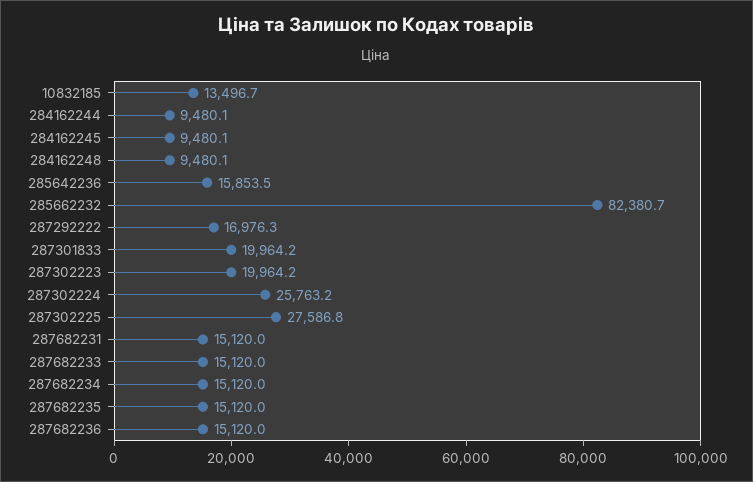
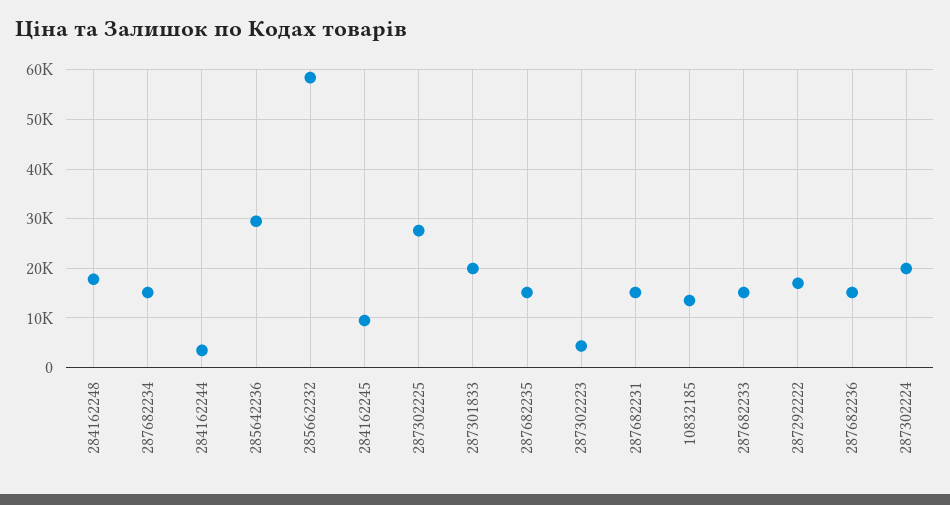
  {
    "10832185": 13496.7,
-   "284162244": 9480.1,
+   "284162244": 4000,
    "284162245": 9480.1,
-   "284162248": 9480.1,
+   "284162248": 18000,
-   "285642236": 15853.5,
+   "285642236": 30000,
-   "285662232": 82380.7,
+   "285662232": 58000,
    "287292222": 16976.3,
    "287301833": 19964.2,
-   "287302223": 19964.2,
+   "287302223": 4000,
-   "287302224": 25763.2,
+   "287302224": 20000,
    "287302225": 27586.8,
    "287682231": 15120,
    "287682233": 15120,
    "287682234": 15120,
    "287682235": 15120,
    "287682236": 15120
  }

